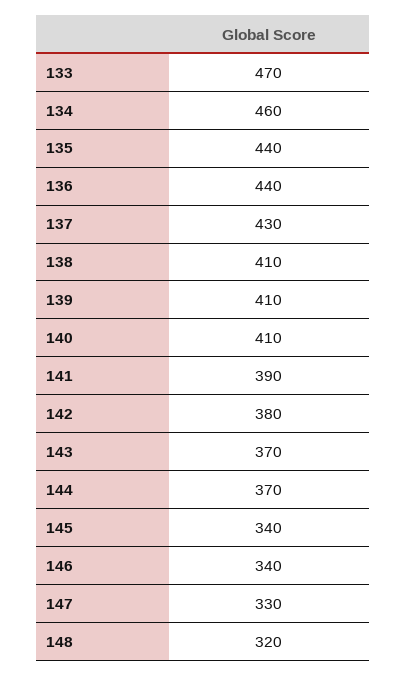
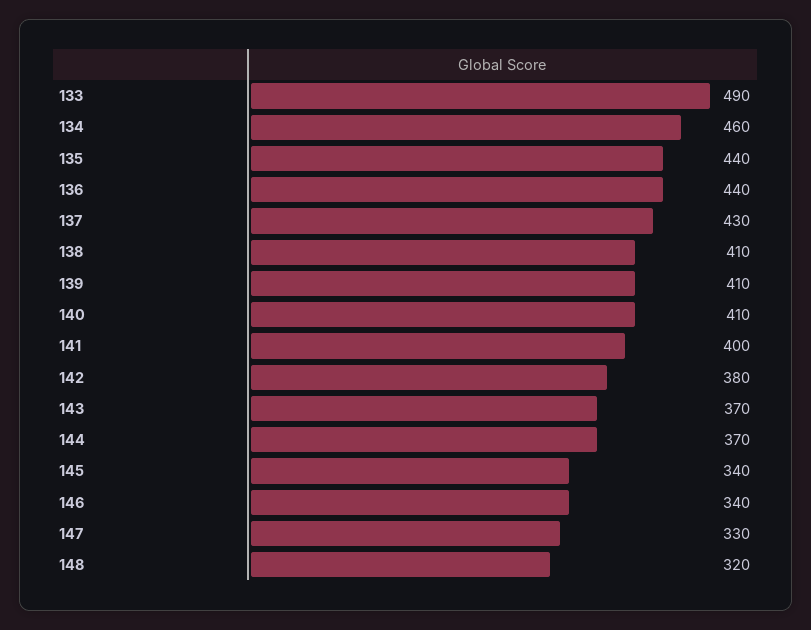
  {
-   "133": 470,
+   "133": 490,
    "134": 460,
    "135": 440,
    "136": 440,
    "137": 430,
    "138": 410,
    "139": 410,
    "140": 410,
-   "141": 390,
+   "141": 400,
    "142": 380,
    "143": 370,
    "144": 370,
    "145": 340,
    "146": 340,
    "147": 330,
    "148": 320
  }

